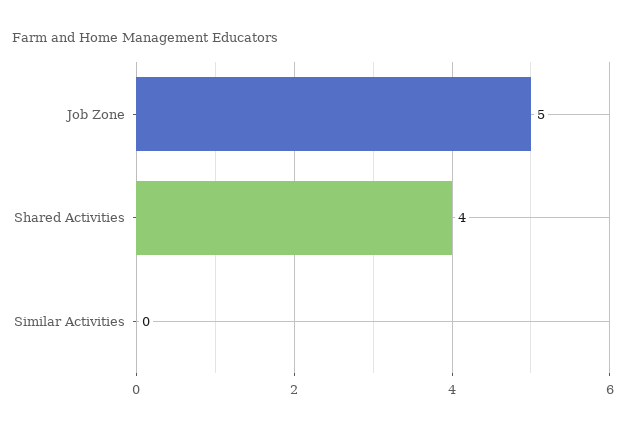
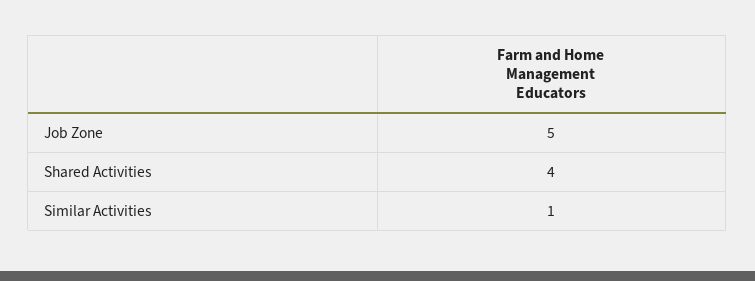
  {
    "Job Zone": 5,
    "Shared Activities": 4,
-   "Similar Activities": 0
+   "Similar Activities": 1
  }

